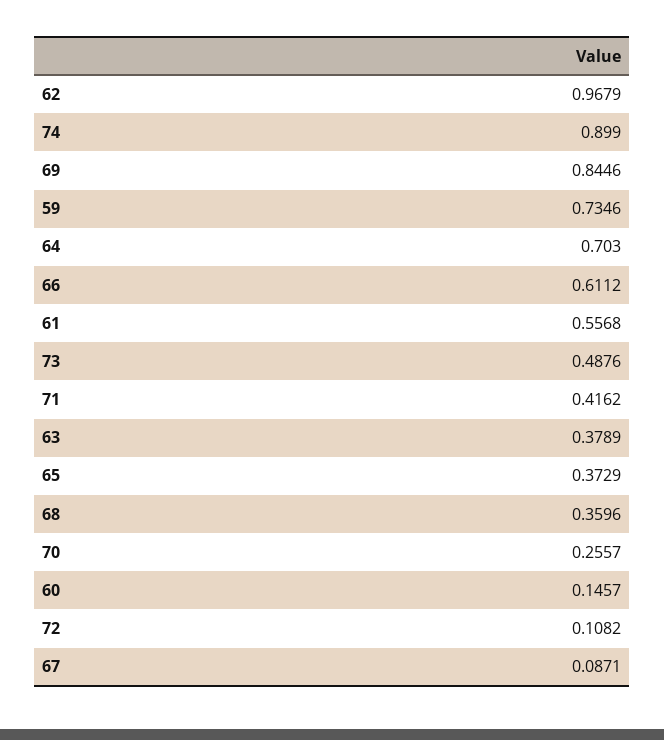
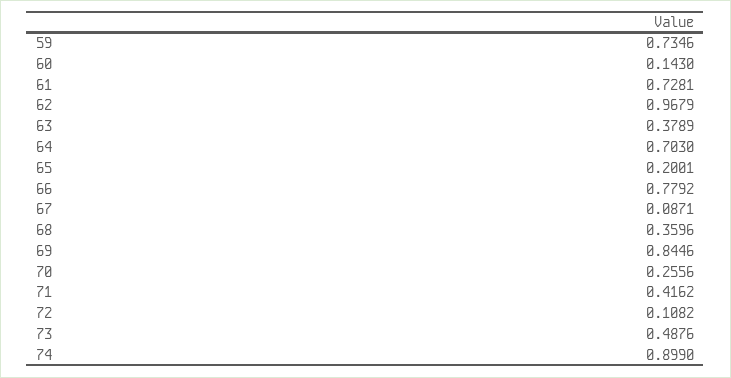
  {
    "62": 0.9679,
    "74": 0.899,
    "69": 0.8446,
    "59": 0.7346,
    "64": 0.703,
-   "66": 0.6112,
+   "66": 0.7792,
-   "61": 0.5568,
+   "61": 0.7281,
    "73": 0.4876,
    "71": 0.4162,
    "63": 0.3789,
-   "65": 0.3729,
+   "65": 0.2001,
    "68": 0.3596,
-   "70": 0.2557,
+   "70": 0.2556,
-   "60": 0.1457,
+   "60": 0.143,
    "72": 0.1082,
    "67": 0.0871
  }

